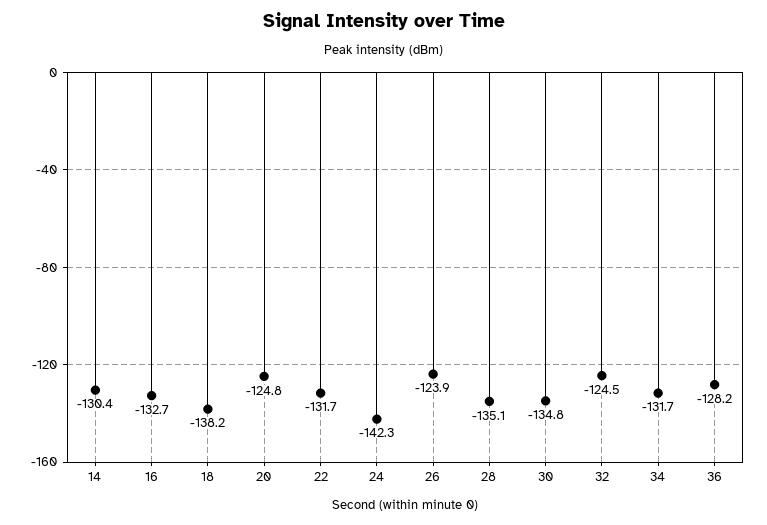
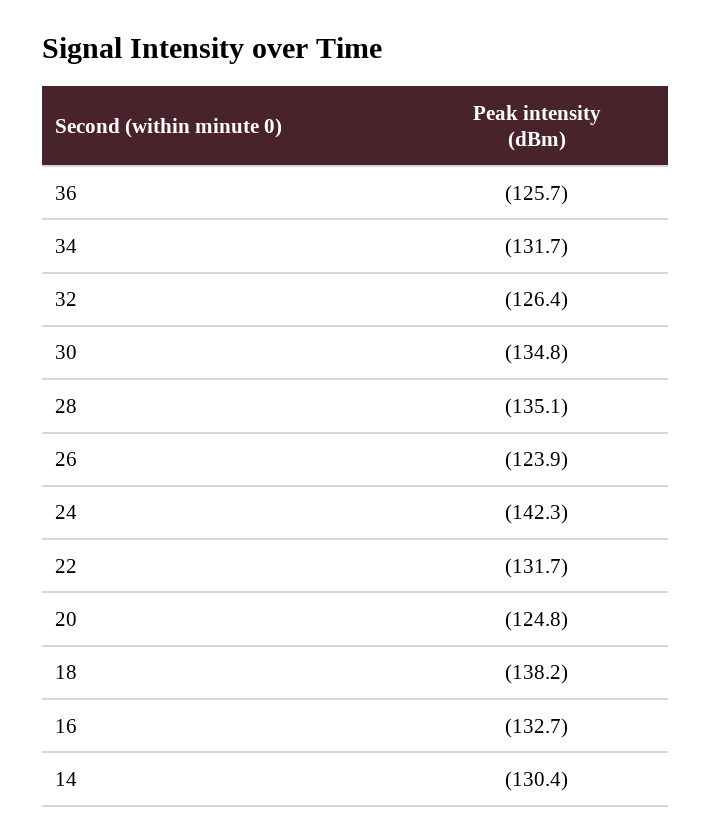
  {
    "14": -130.4,
    "16": -132.7,
    "18": -138.2,
    "20": -124.8,
    "22": -131.7,
    "24": -142.3,
    "26": -123.9,
    "28": -135.1,
    "30": -134.8,
-   "32": -124.5,
+   "32": -126.4,
    "34": -131.7,
-   "36": -128.2
+   "36": -125.7
  }

